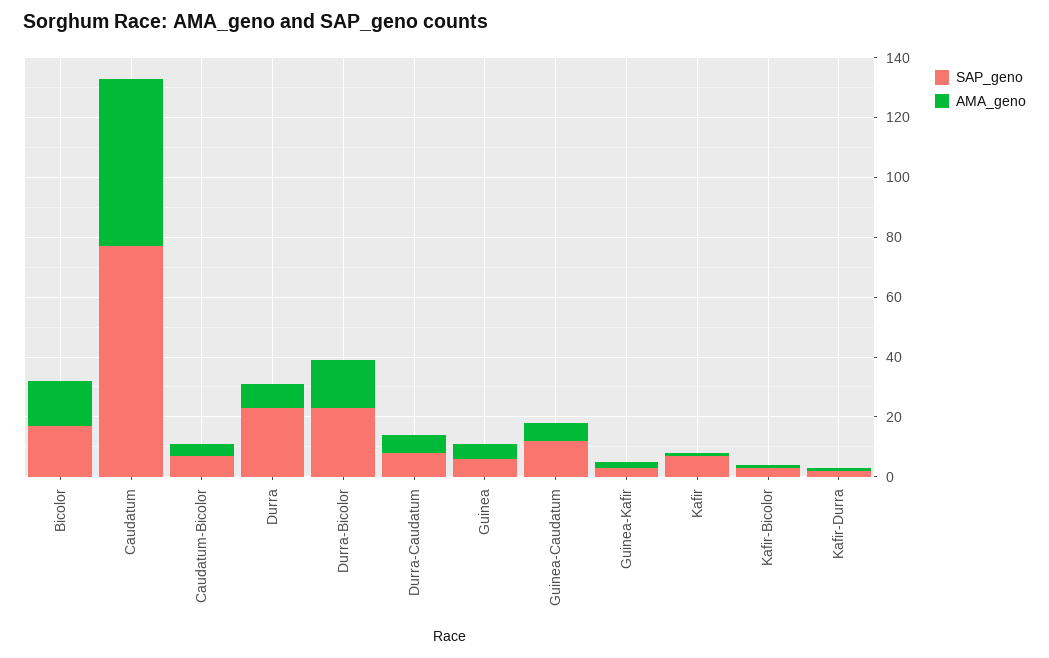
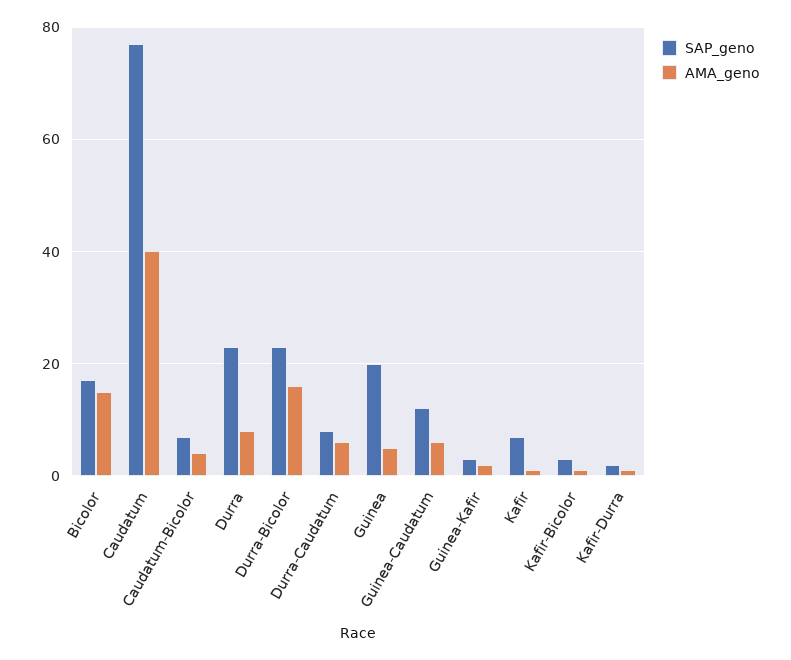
  {
    "SAP_geno": {
      "Bicolor": 15,
      "Caudatum": 75,
      "Caudatum-Bicolor": 5,
      "Durra": 25,
      "Durra-Bicolor": 25,
      "Durra-Caudatum": 10,
-     "Guinea": 5,
+     "Guinea": 20,
      "Guinea-Caudatum": 10,
      "Guinea-Kafir": 5,
      "Kafir": 5,
      "Kafir-Bicolor": 5,
      "Kafir-Durra": 0
    },
    "AMA_geno": {
      "Bicolor": 15,
-     "Caudatum": 55,
+     "Caudatum": 40,
      "Caudatum-Bicolor": 5,
      "Durra": 10,
      "Durra-Bicolor": 15,
      "Durra-Caudatum": 5,
      "Guinea": 5,
      "Guinea-Caudatum": 5,
      "Guinea-Kafir": 0,
      "Kafir": 0,
      "Kafir-Bicolor": 0,
      "Kafir-Durra": 0
    }
  }

